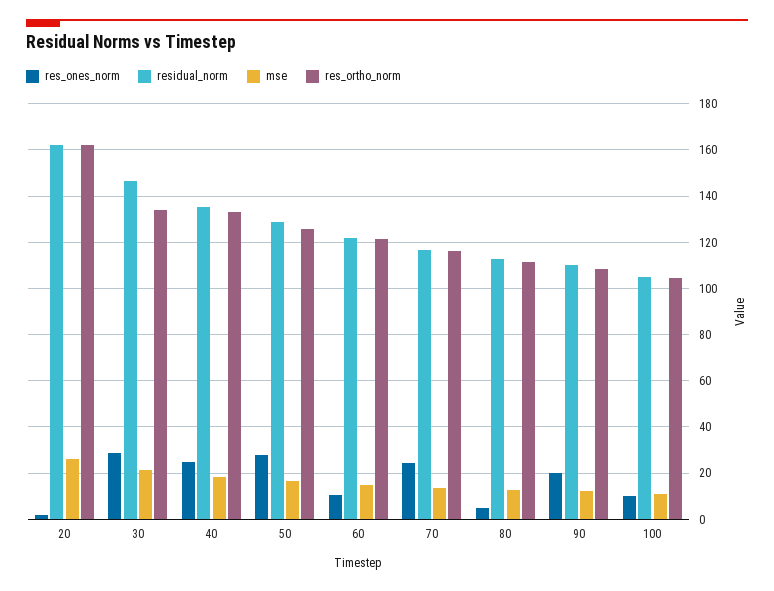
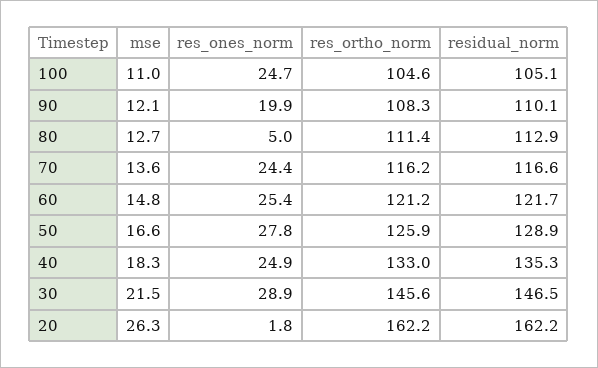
  {
    "res_ones_norm": {
      "20": 1.8,
      "30": 28.9,
      "40": 24.9,
      "50": 27.8,
-     "60": 10,
+     "60": 25.4,
      "70": 24.4,
      "80": 5,
      "90": 19.9,
-     "100": 10
+     "100": 24.7
    },
    "residual_norm": {
      "20": 162.2,
      "30": 146.5,
      "40": 135.3,
      "50": 128.9,
      "60": 121.7,
      "70": 116.6,
      "80": 112.9,
      "90": 110.1,
      "100": 105.1
    },
    "mse": {
      "20": 26.3,
      "30": 21.5,
      "40": 18.3,
      "50": 16.6,
      "60": 14.8,
      "70": 13.6,
      "80": 12.7,
      "90": 12.1,
      "100": 11
    },
    "res_ortho_norm": {
      "20": 162.2,
-     "30": 135,
+     "30": 145.6,
      "40": 133,
      "50": 125.9,
      "60": 121.2,
      "70": 116.2,
      "80": 111.4,
      "90": 108.3,
      "100": 104.6
    }
  }

